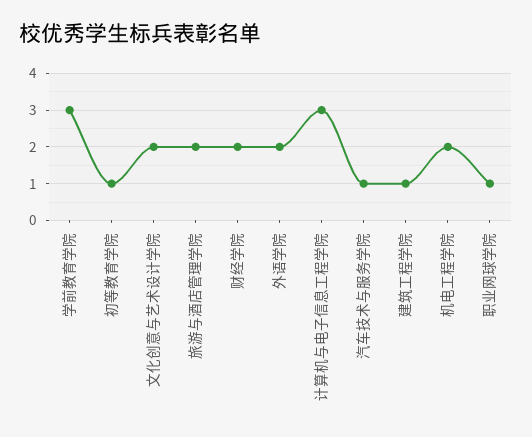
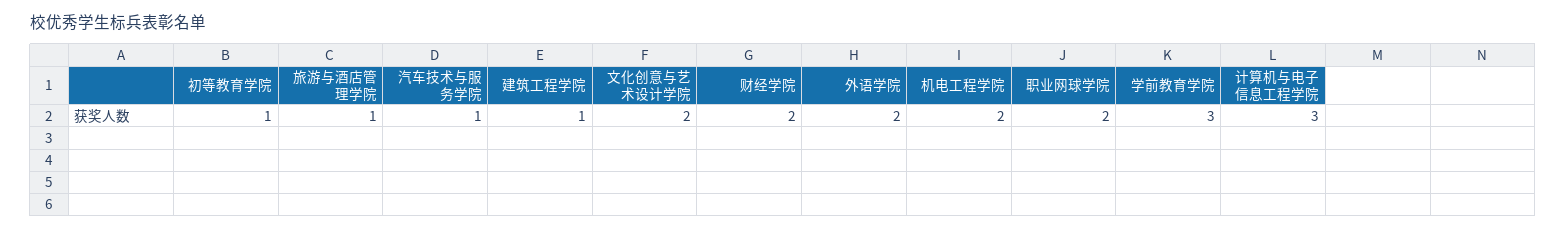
  {
    "学前教育学院": 3,
    "初等教育学院": 1,
    "文化创意与艺术设计学院": 2,
-   "旅游与酒店管理学院": 2,
+   "旅游与酒店管理学院": 1,
    "财经学院": 2,
    "外语学院": 2,
    "计算机与电子信息工程学院": 3,
    "汽车技术与服务学院": 1,
    "建筑工程学院": 1,
    "机电工程学院": 2,
-   "职业网球学院": 1
+   "职业网球学院": 2
  }

